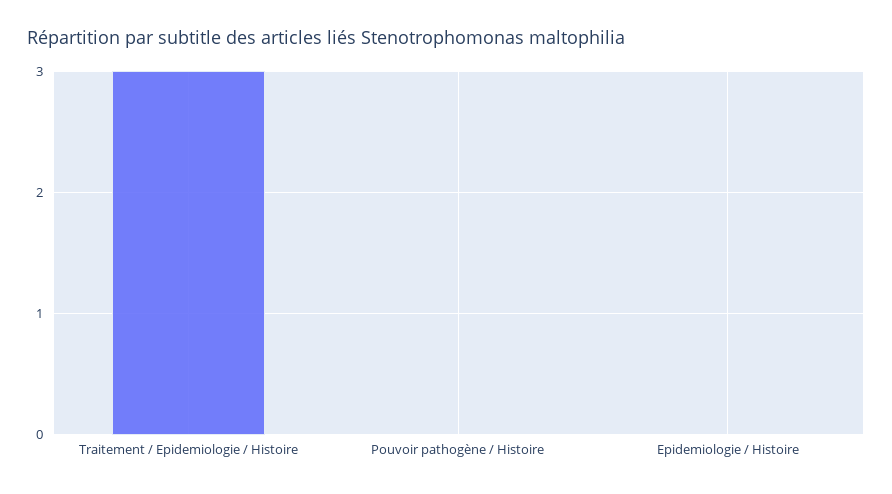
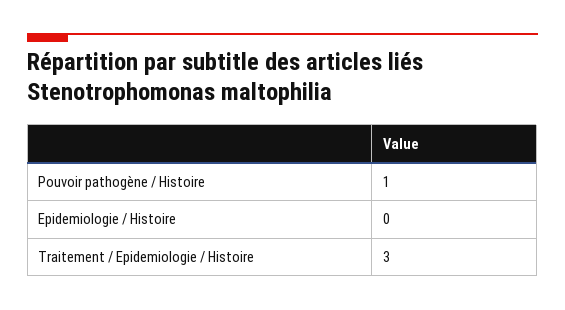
  {
    "Traitement / Epidemiologie / Histoire": 3,
-   "Pouvoir pathogène / Histoire": 0,
+   "Pouvoir pathogène / Histoire": 1,
    "Epidemiologie / Histoire": 0
  }

